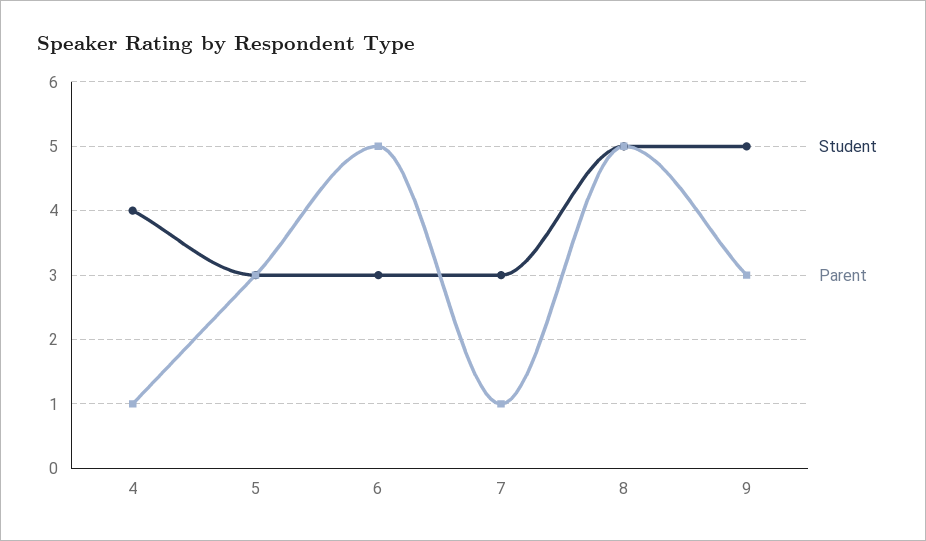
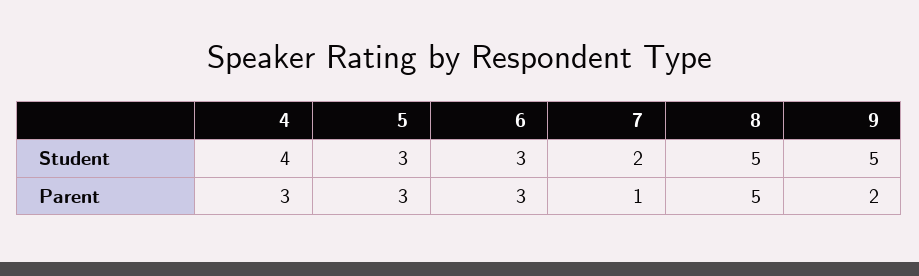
  {
    "Student": {
      "4": 4,
      "5": 3,
      "6": 3,
-     "7": 3,
+     "7": 2,
      "8": 5,
      "9": 5
    },
    "Parent": {
-     "4": 1,
+     "4": 3,
      "5": 3,
-     "6": 5,
+     "6": 3,
      "7": 1,
      "8": 5,
-     "9": 3
+     "9": 2
    }
  }

